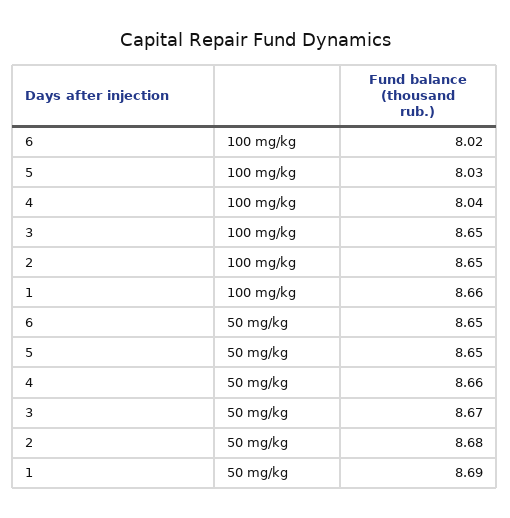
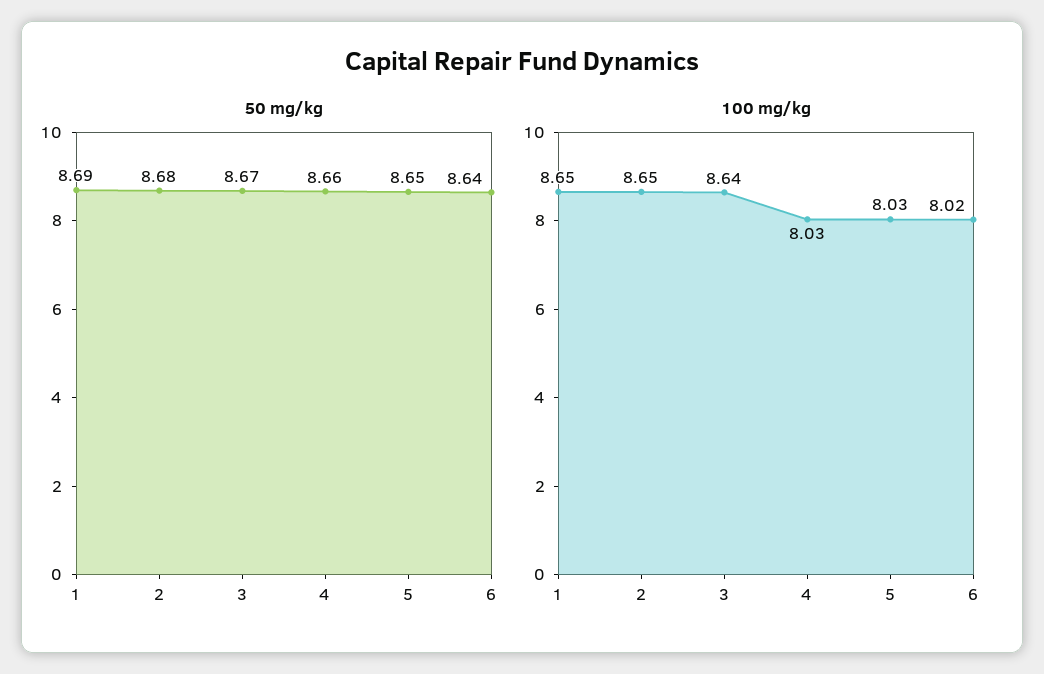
  {
    "100 mg/kg": {
      "6": 8.02,
      "5": 8.03,
-     "4": 8.04,
+     "4": 8.03,
-     "3": 8.65,
+     "3": 8.64,
      "2": 8.65,
-     "1": 8.66
+     "1": 8.65
    },
    "50 mg/kg": {
-     "6": 8.65,
+     "6": 8.64,
      "5": 8.65,
      "4": 8.66,
      "3": 8.67,
      "2": 8.68,
      "1": 8.69
    }
  }

